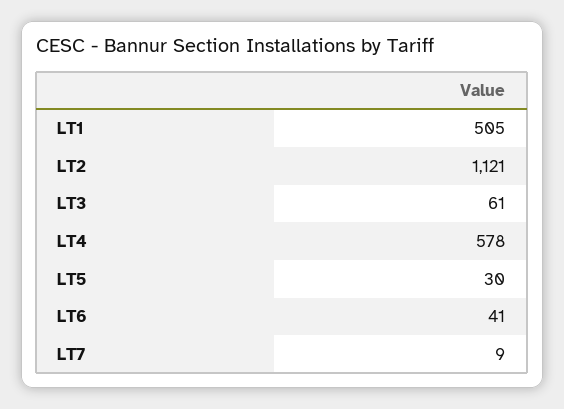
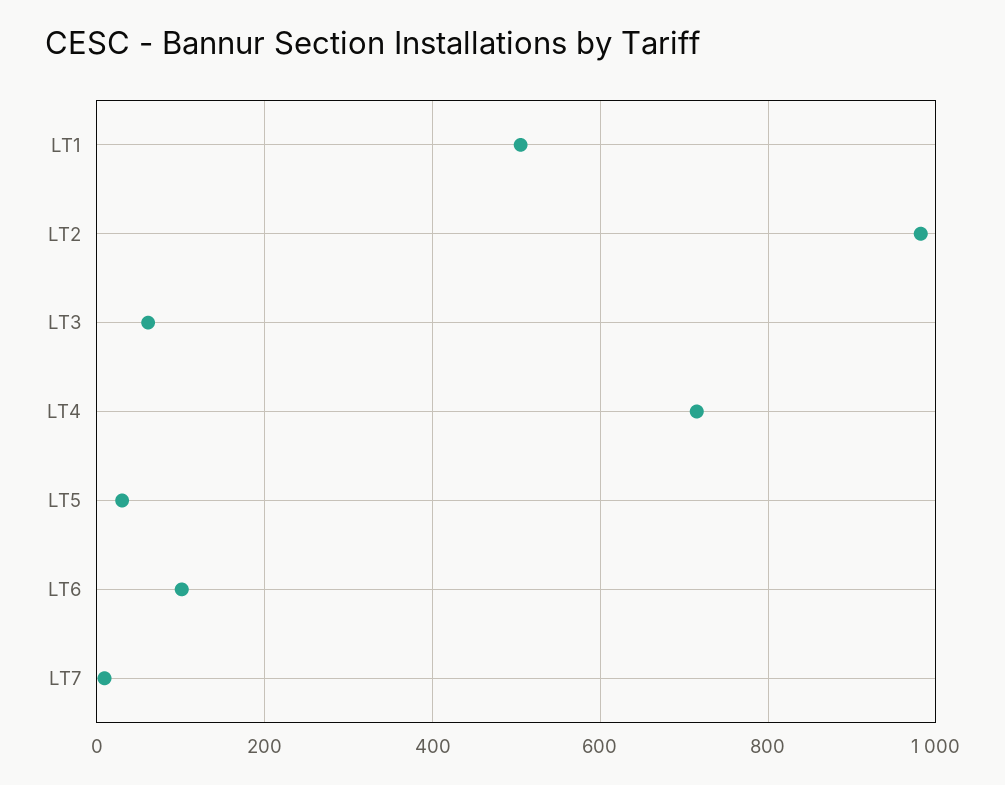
  {
    "LT1": 505,
-   "LT2": 1121,
+   "LT2": 980,
    "LT3": 61,
-   "LT4": 578,
+   "LT4": 720,
    "LT5": 30,
-   "LT6": 41,
+   "LT6": 100,
    "LT7": 9
  }

